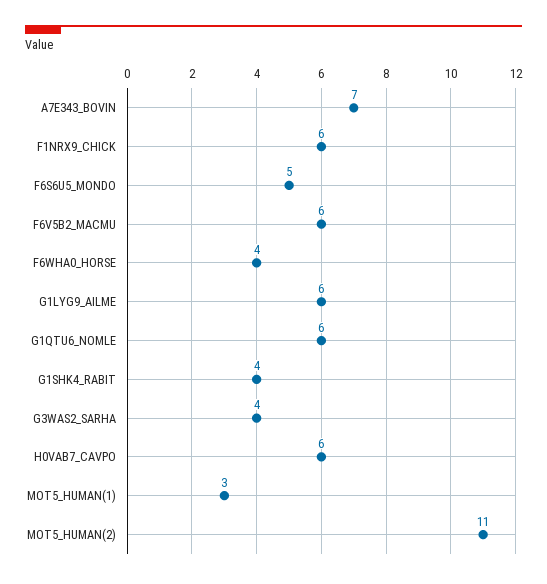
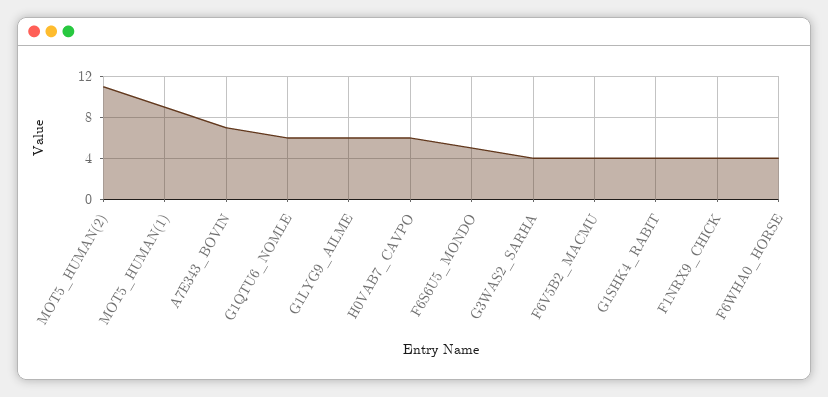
  {
    "A7E343_BOVIN": 7,
-   "F1NRX9_CHICK": 6,
+   "F1NRX9_CHICK": 4,
    "F6S6U5_MONDO": 5,
-   "F6V5B2_MACMU": 6,
+   "F6V5B2_MACMU": 4,
    "F6WHA0_HORSE": 4,
    "G1LYG9_AILME": 6,
    "G1QTU6_NOMLE": 6,
    "G1SHK4_RABIT": 4,
    "G3WAS2_SARHA": 4,
    "H0VAB7_CAVPO": 6,
-   "MOT5_HUMAN(1)": 3,
+   "MOT5_HUMAN(1)": 9,
    "MOT5_HUMAN(2)": 11
  }

